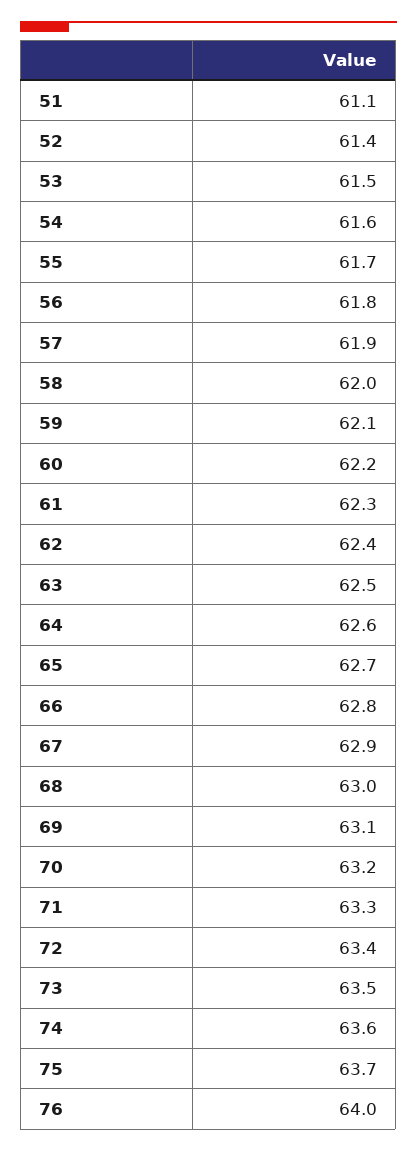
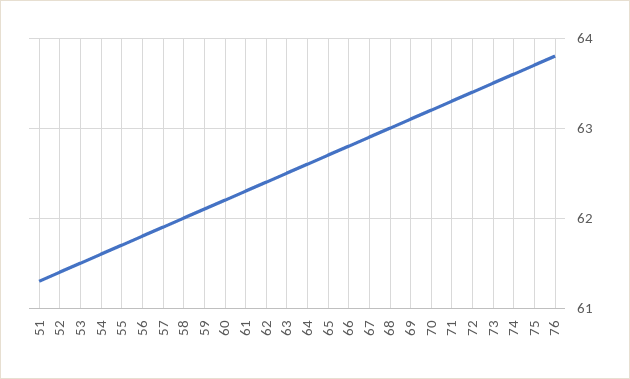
  {
-   "51": 61.1,
+   "51": 61.3,
    "52": 61.4,
    "53": 61.5,
    "54": 61.6,
    "55": 61.7,
    "56": 61.8,
    "57": 61.9,
    "58": 62,
    "59": 62.1,
    "60": 62.2,
    "61": 62.3,
    "62": 62.4,
    "63": 62.5,
    "64": 62.6,
    "65": 62.7,
    "66": 62.8,
    "67": 62.9,
    "68": 63,
    "69": 63.1,
    "70": 63.2,
    "71": 63.3,
    "72": 63.4,
    "73": 63.5,
    "74": 63.6,
    "75": 63.7,
-   "76": 64
+   "76": 63.8
  }

